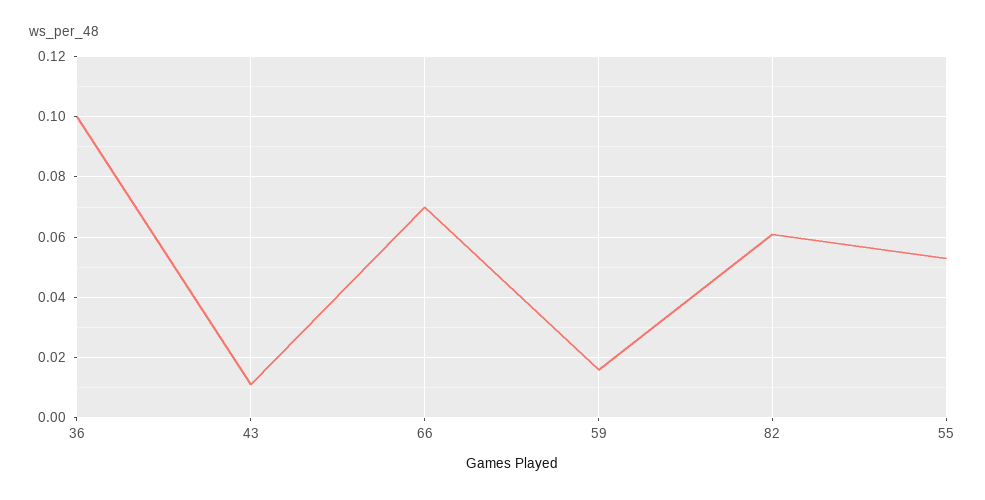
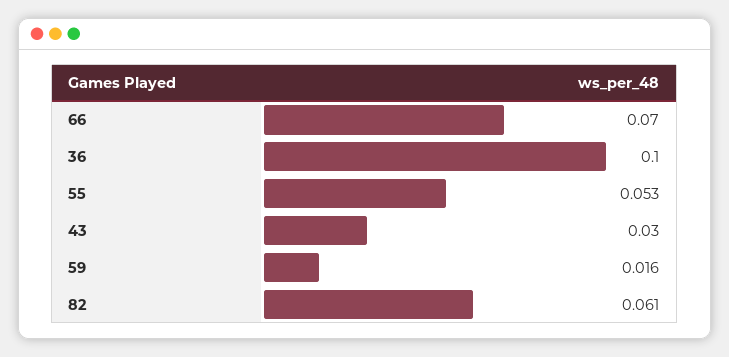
  {
    "36": 0.1,
-   "43": 0.01,
+   "43": 0.03,
    "66": 0.07,
    "59": 0.016,
    "82": 0.061,
    "55": 0.053
  }

